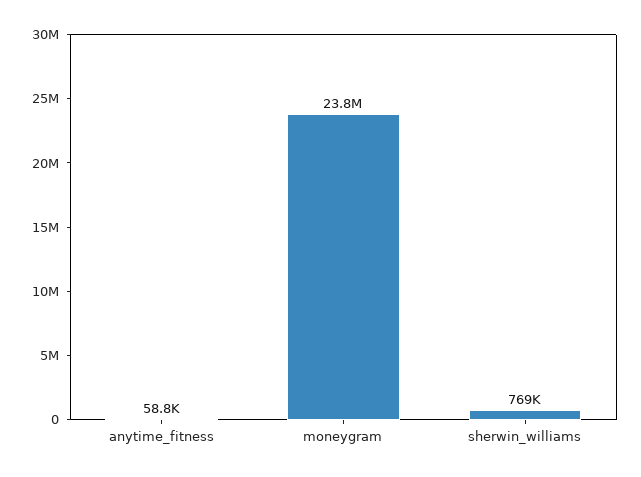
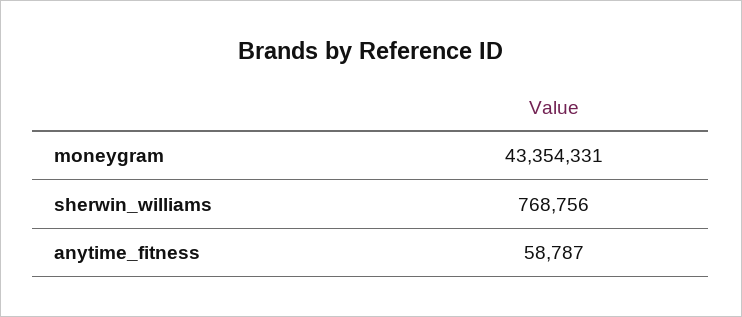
  {
    "anytime_fitness": 58787,
-   "moneygram": 23800000,
+   "moneygram": 43354331,
    "sherwin_williams": 768756
  }

